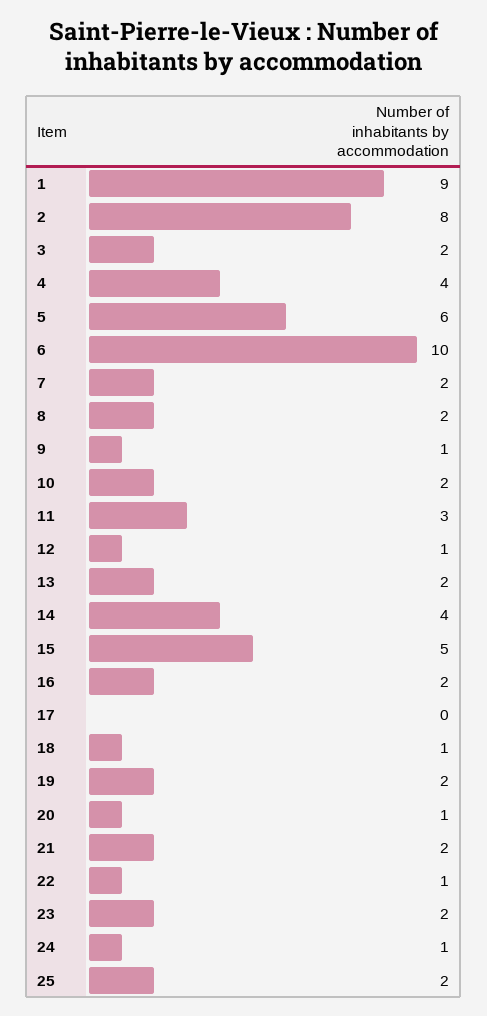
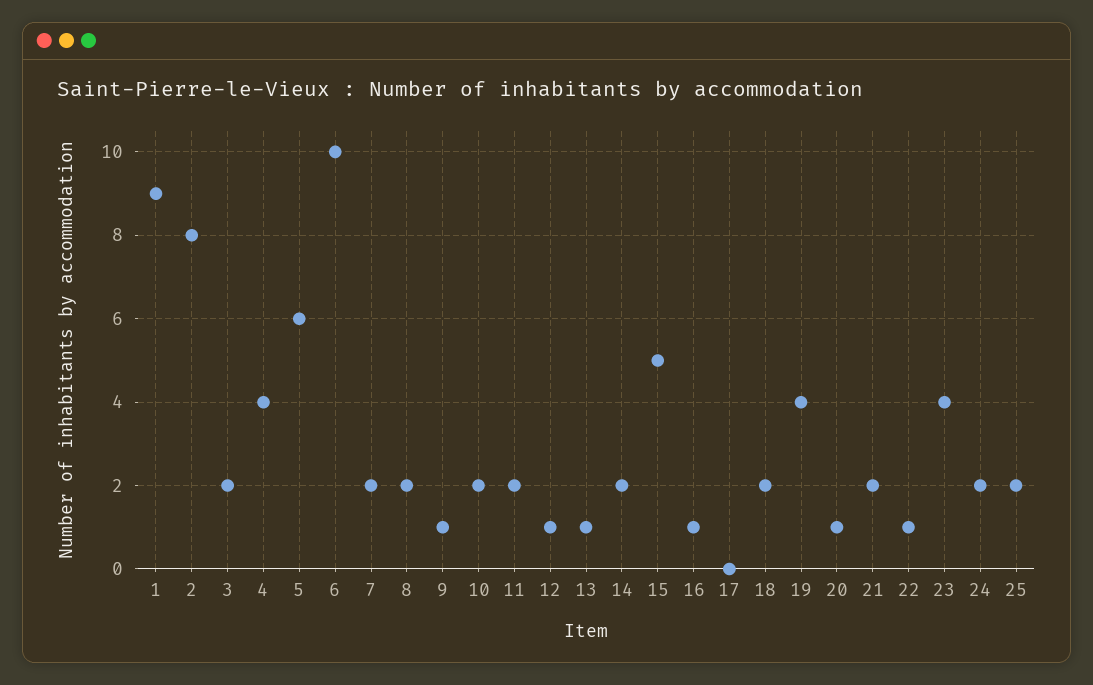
  {
    "1": 9,
    "2": 8,
    "3": 2,
    "4": 4,
    "5": 6,
    "6": 10,
    "7": 2,
    "8": 2,
    "9": 1,
    "10": 2,
-   "11": 3,
+   "11": 2,
    "12": 1,
-   "13": 2,
+   "13": 1,
-   "14": 4,
+   "14": 2,
    "15": 5,
-   "16": 2,
+   "16": 1,
    "17": 0,
-   "18": 1,
+   "18": 2,
-   "19": 2,
+   "19": 4,
    "20": 1,
    "21": 2,
    "22": 1,
-   "23": 2,
+   "23": 4,
-   "24": 1,
+   "24": 2,
    "25": 2
  }

